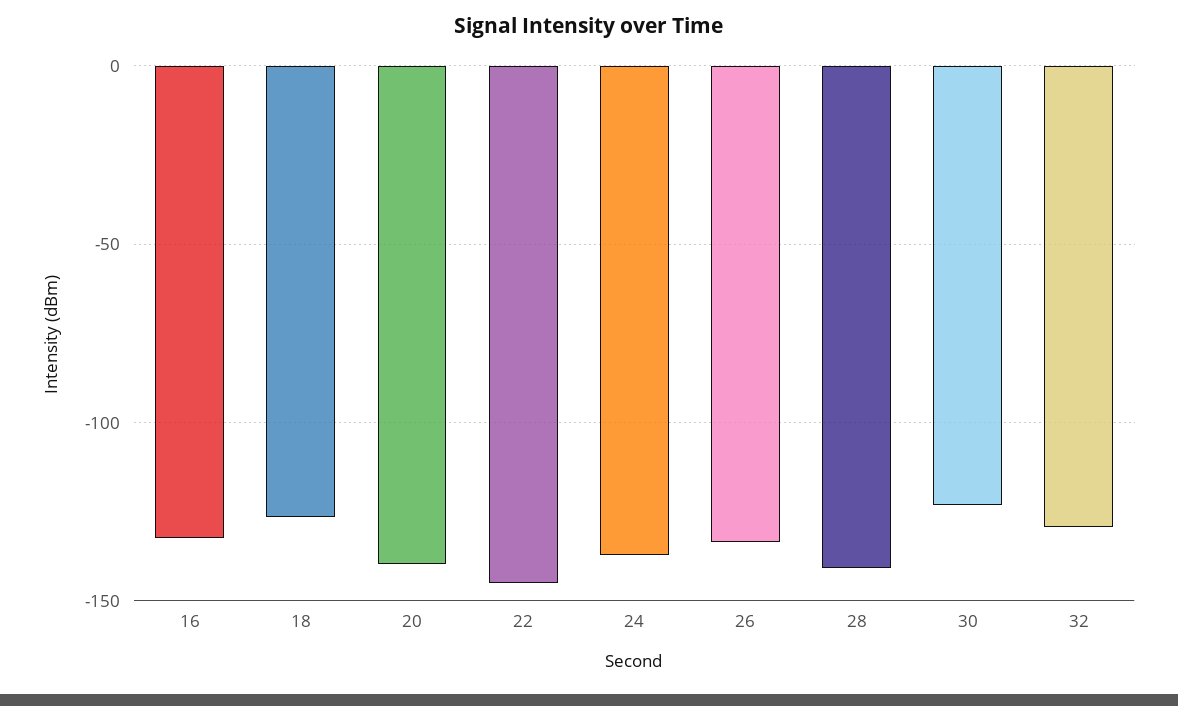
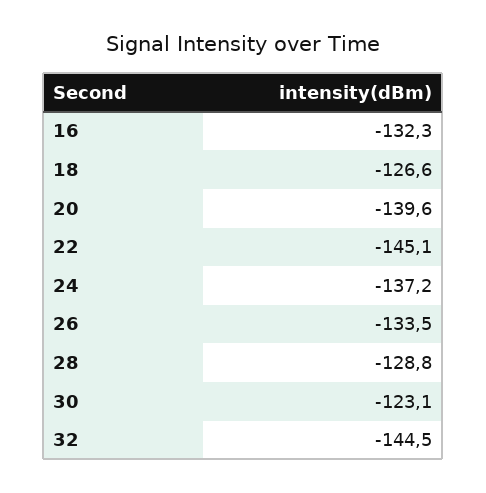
  {
    "16": -132.3,
    "18": -126.6,
    "20": -139.6,
    "22": -145.1,
    "24": -137.2,
    "26": -133.5,
-   "28": -140,
+   "28": -128.8,
    "30": -123.1,
-   "32": -130
+   "32": -144.5
  }

